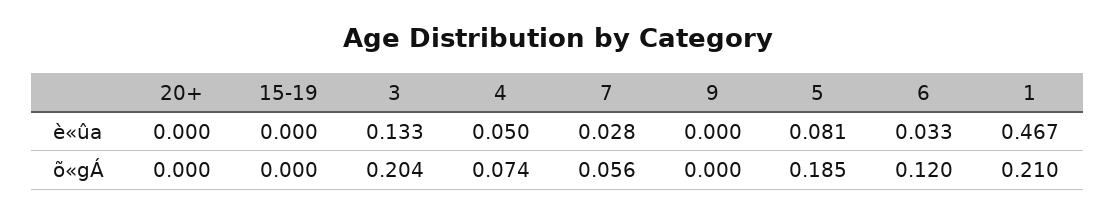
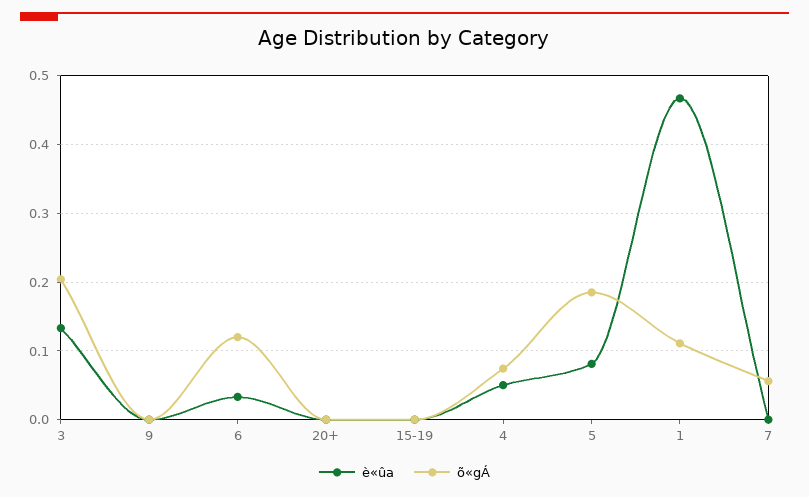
  {
    "è«ûa": {
      "20+": 0,
      "15-19": 0,
      "3": 0.133,
      "4": 0.05,
-     "7": 0.028,
+     "7": 0,
      "9": 0,
      "5": 0.081,
      "6": 0.033,
      "1": 0.467
    },
    "õ«gÁ": {
      "20+": 0,
      "15-19": 0,
      "3": 0.204,
      "4": 0.074,
      "7": 0.056,
      "9": 0,
      "5": 0.185,
      "6": 0.12,
-     "1": 0.21
+     "1": 0.11
    }
  }

